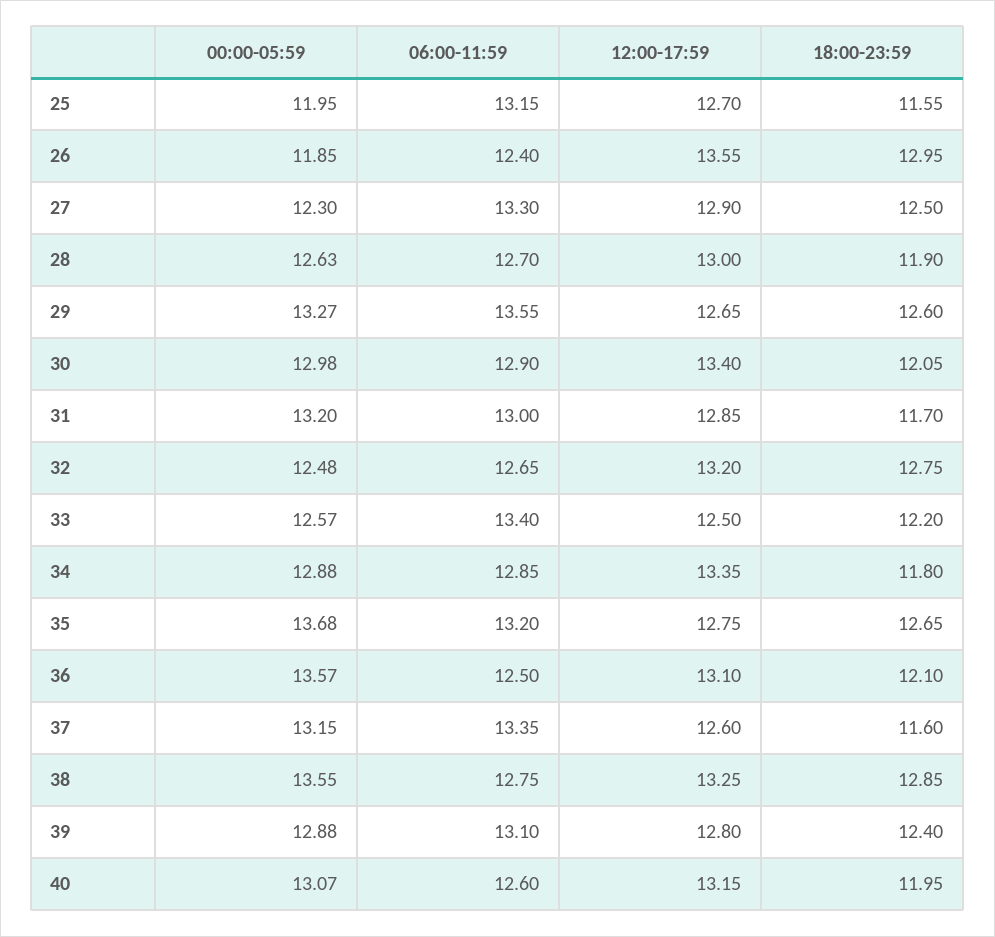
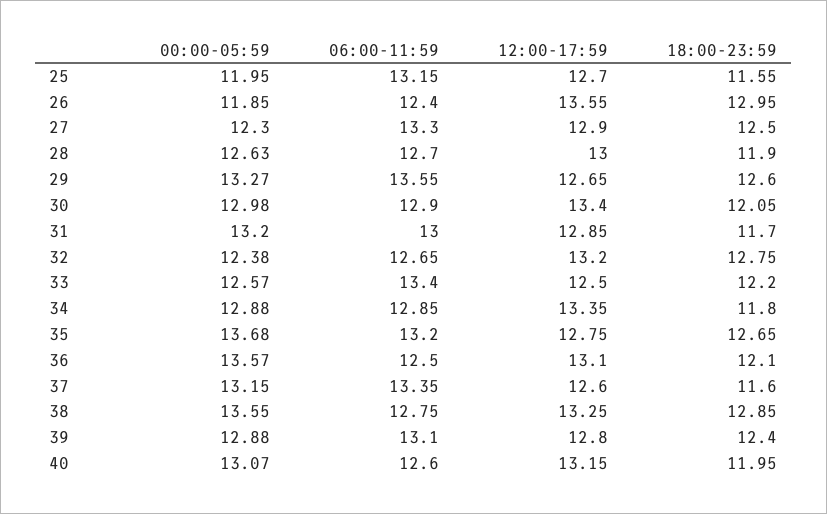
  {
    "00:00-05:59": {
      "25": 11.95,
      "26": 11.85,
      "27": 12.3,
      "28": 12.63,
      "29": 13.27,
      "30": 12.98,
      "31": 13.2,
-     "32": 12.48,
+     "32": 12.38,
      "33": 12.57,
      "34": 12.88,
      "35": 13.68,
      "36": 13.57,
      "37": 13.15,
      "38": 13.55,
      "39": 12.88,
      "40": 13.07
    },
    "06:00-11:59": {
      "25": 13.15,
      "26": 12.4,
      "27": 13.3,
      "28": 12.7,
      "29": 13.55,
      "30": 12.9,
      "31": 13,
      "32": 12.65,
      "33": 13.4,
      "34": 12.85,
      "35": 13.2,
      "36": 12.5,
      "37": 13.35,
      "38": 12.75,
      "39": 13.1,
      "40": 12.6
    },
    "12:00-17:59": {
      "25": 12.7,
      "26": 13.55,
      "27": 12.9,
      "28": 13,
      "29": 12.65,
      "30": 13.4,
      "31": 12.85,
      "32": 13.2,
      "33": 12.5,
      "34": 13.35,
      "35": 12.75,
      "36": 13.1,
      "37": 12.6,
      "38": 13.25,
      "39": 12.8,
      "40": 13.15
    },
    "18:00-23:59": {
      "25": 11.55,
      "26": 12.95,
      "27": 12.5,
      "28": 11.9,
      "29": 12.6,
      "30": 12.05,
      "31": 11.7,
      "32": 12.75,
      "33": 12.2,
      "34": 11.8,
      "35": 12.65,
      "36": 12.1,
      "37": 11.6,
      "38": 12.85,
      "39": 12.4,
      "40": 11.95
    }
  }

